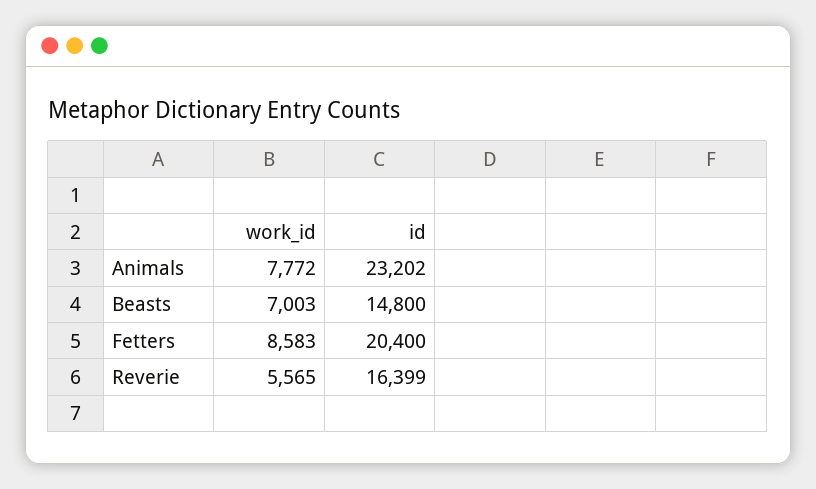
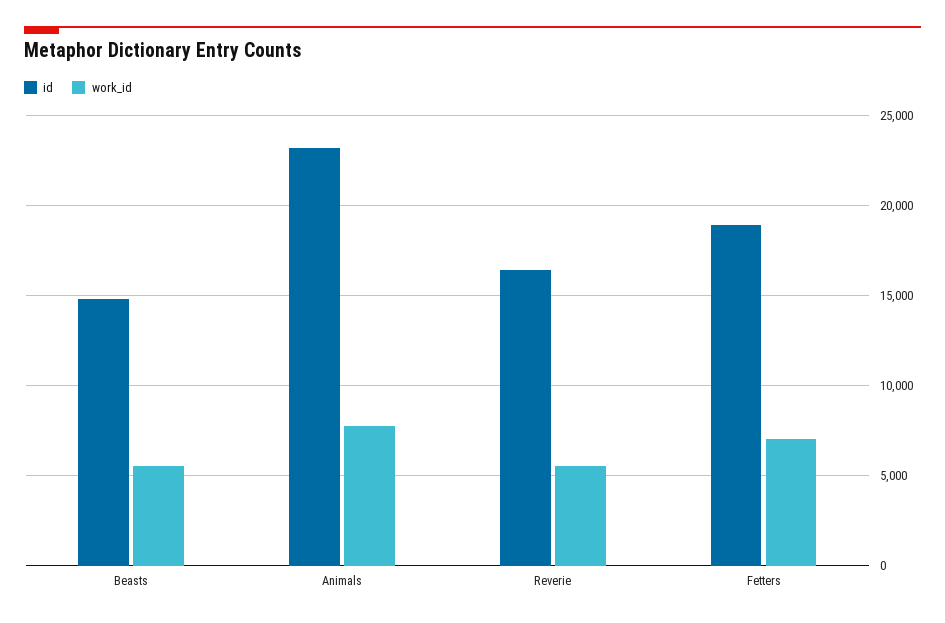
  {
    "work_id": {
      "Animals": 7772,
-     "Beasts": 7003,
+     "Beasts": 5500,
-     "Fetters": 8583,
+     "Fetters": 7000,
      "Reverie": 5565
    },
    "id": {
      "Animals": 23202,
      "Beasts": 14800,
-     "Fetters": 20400,
+     "Fetters": 19000,
      "Reverie": 16399
    }
  }

